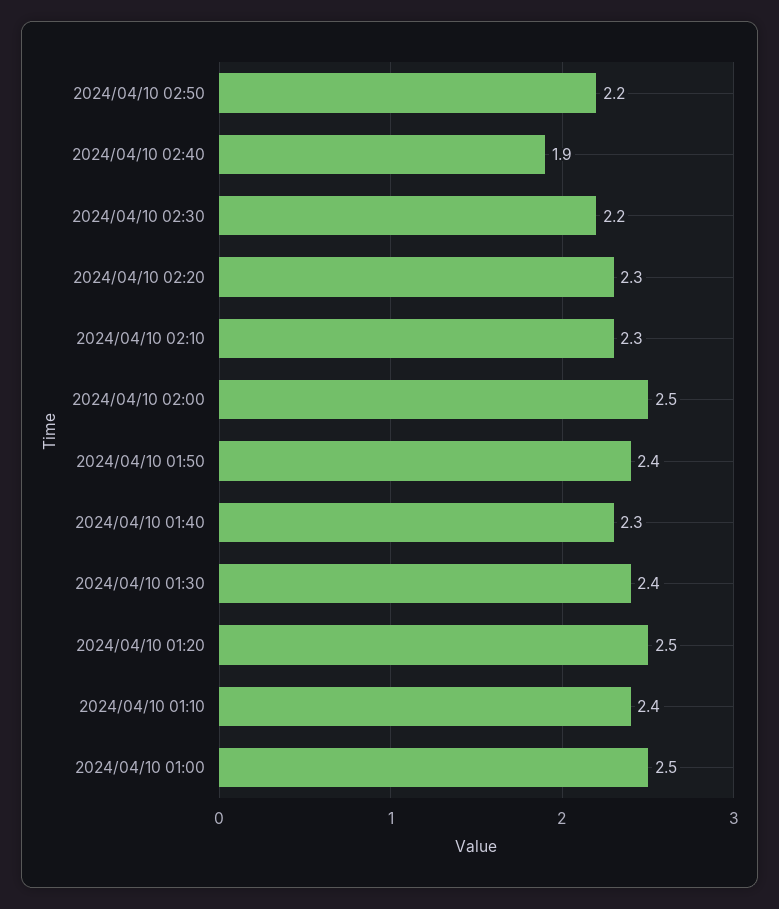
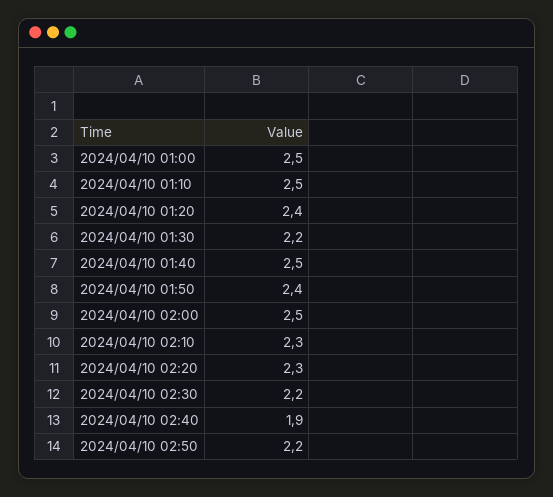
  {
    "2024/04/10 02:50": 2.2,
    "2024/04/10 02:40": 1.9,
    "2024/04/10 02:30": 2.2,
    "2024/04/10 02:20": 2.3,
    "2024/04/10 02:10": 2.3,
    "2024/04/10 02:00": 2.5,
    "2024/04/10 01:50": 2.4,
-   "2024/04/10 01:40": 2.3,
+   "2024/04/10 01:40": 2.5,
-   "2024/04/10 01:30": 2.4,
+   "2024/04/10 01:30": 2.2,
-   "2024/04/10 01:20": 2.5,
+   "2024/04/10 01:20": 2.4,
-   "2024/04/10 01:10": 2.4,
+   "2024/04/10 01:10": 2.5,
    "2024/04/10 01:00": 2.5
  }

